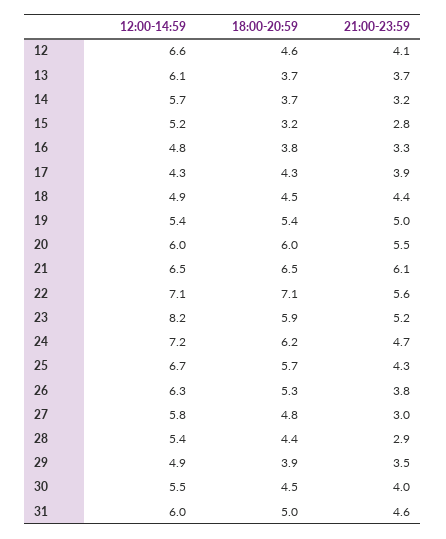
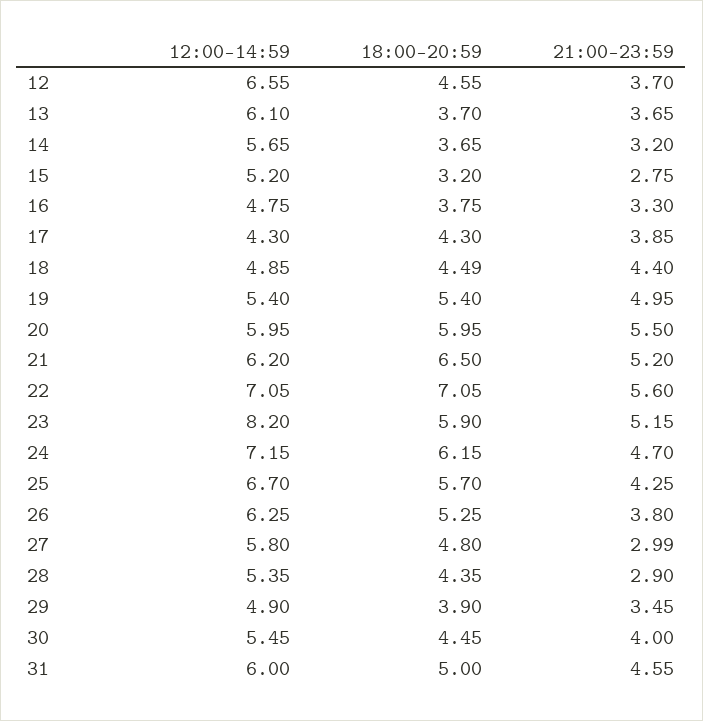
  {
    "12:00-14:59": {
      "12": 6.55,
      "13": 6.1,
      "14": 5.65,
      "15": 5.2,
      "16": 4.75,
      "17": 4.3,
      "18": 4.85,
      "19": 5.4,
      "20": 5.95,
-     "21": 6.5,
+     "21": 6.2,
      "22": 7.05,
      "23": 8.2,
      "24": 7.15,
      "25": 6.7,
      "26": 6.25,
      "27": 5.8,
      "28": 5.35,
      "29": 4.9,
      "30": 5.45,
      "31": 6
    },
    "18:00-20:59": {
      "12": 4.55,
      "13": 3.7,
      "14": 3.65,
      "15": 3.2,
      "16": 3.75,
      "17": 4.3,
      "18": 4.49,
      "19": 5.4,
      "20": 5.95,
      "21": 6.5,
      "22": 7.05,
      "23": 5.9,
      "24": 6.15,
      "25": 5.7,
      "26": 5.25,
      "27": 4.8,
      "28": 4.35,
      "29": 3.9,
      "30": 4.45,
      "31": 5
    },
    "21:00-23:59": {
-     "12": 4.1,
+     "12": 3.7,
      "13": 3.65,
      "14": 3.2,
      "15": 2.75,
      "16": 3.3,
      "17": 3.85,
      "18": 4.4,
      "19": 4.95,
      "20": 5.5,
-     "21": 6.1,
+     "21": 5.2,
      "22": 5.6,
      "23": 5.15,
      "24": 4.7,
      "25": 4.25,
      "26": 3.8,
      "27": 2.99,
      "28": 2.9,
      "29": 3.45,
      "30": 4,
      "31": 4.55
    }
  }

